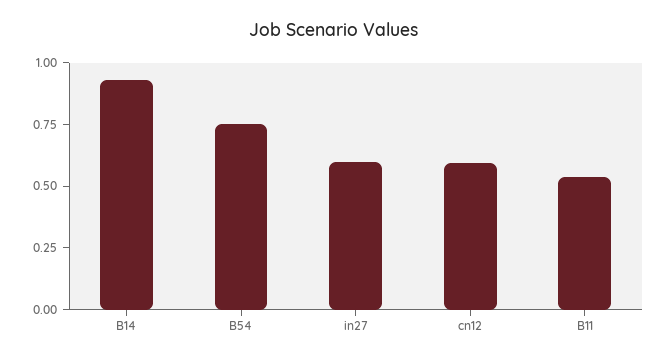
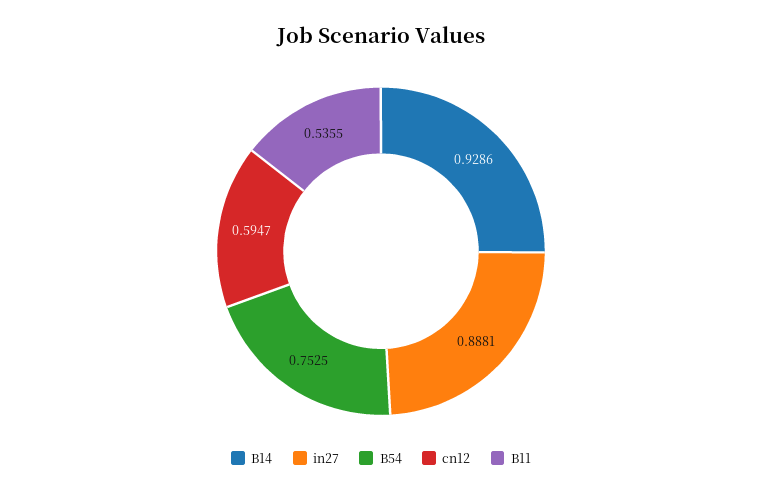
  {
    "B14": 0.9286,
    "B54": 0.7525,
-   "in27": 0.6,
+   "in27": 0.8881,
    "cn12": 0.5947,
    "B11": 0.5355
  }

